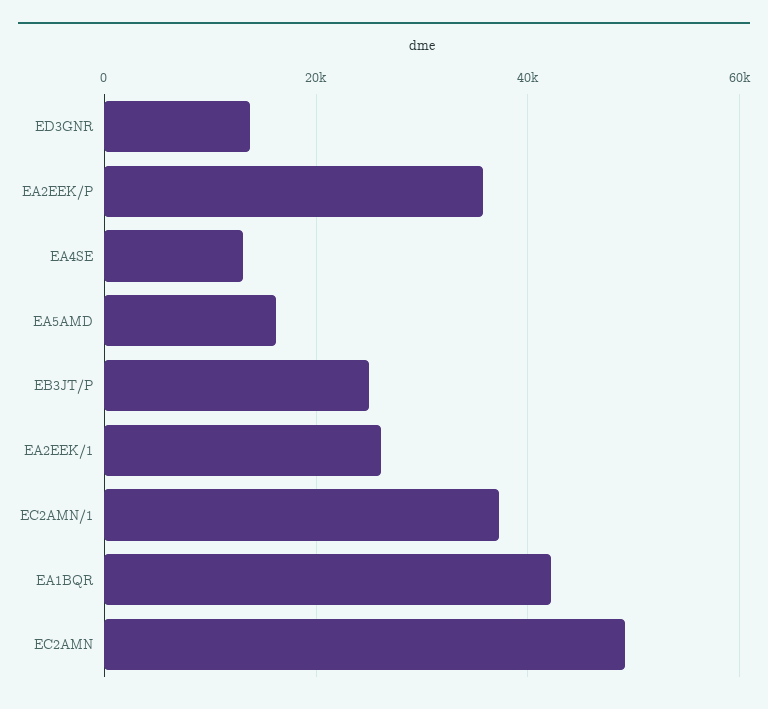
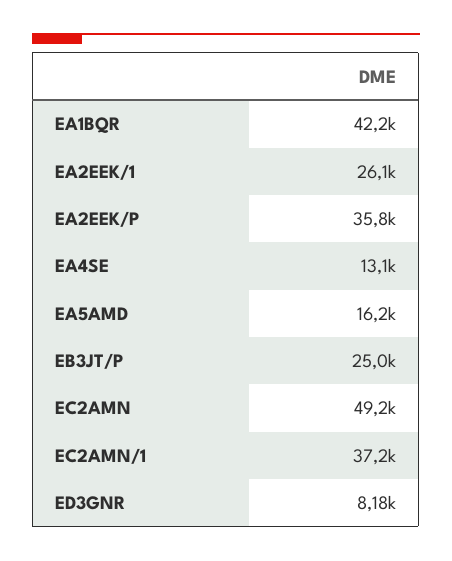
  {
-   "ED3GNR": 14000,
+   "ED3GNR": 8180,
    "EA2EEK/P": 35800,
    "EA4SE": 13100,
    "EA5AMD": 16200,
    "EB3JT/P": 25000,
    "EA2EEK/1": 26100,
    "EC2AMN/1": 37200,
    "EA1BQR": 42200,
    "EC2AMN": 49200
  }

